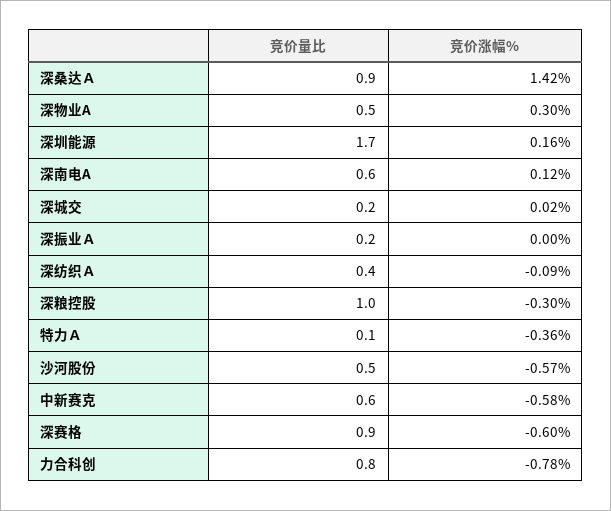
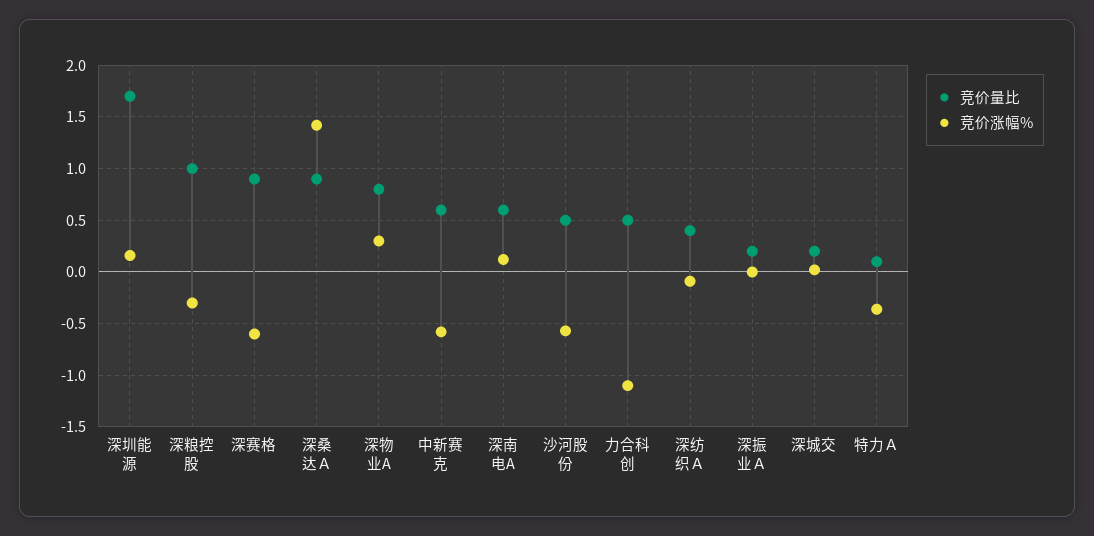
  {
    "竞价量比": {
      "深桑达Ａ": 0.9,
-     "深物业A": 0.5,
+     "深物业A": 0.8,
      "深圳能源": 1.7,
      "深南电A": 0.6,
      "深城交": 0.2,
      "深振业Ａ": 0.2,
      "深纺织Ａ": 0.4,
      "深粮控股": 1,
      "特力Ａ": 0.1,
      "沙河股份": 0.5,
      "中新赛克": 0.6,
      "深赛格": 0.9,
-     "力合科创": 0.8
+     "力合科创": 0.5
    },
    "竞价涨幅%": {
      "深桑达Ａ": 1.42,
      "深物业A": 0.3,
      "深圳能源": 0.16,
      "深南电A": 0.12,
      "深城交": 0.02,
      "深振业Ａ": 0,
      "深纺织Ａ": -0.09,
      "深粮控股": -0.3,
      "特力Ａ": -0.36,
      "沙河股份": -0.57,
      "中新赛克": -0.58,
      "深赛格": -0.6,
-     "力合科创": -0.78
+     "力合科创": -1.1
    }
  }

